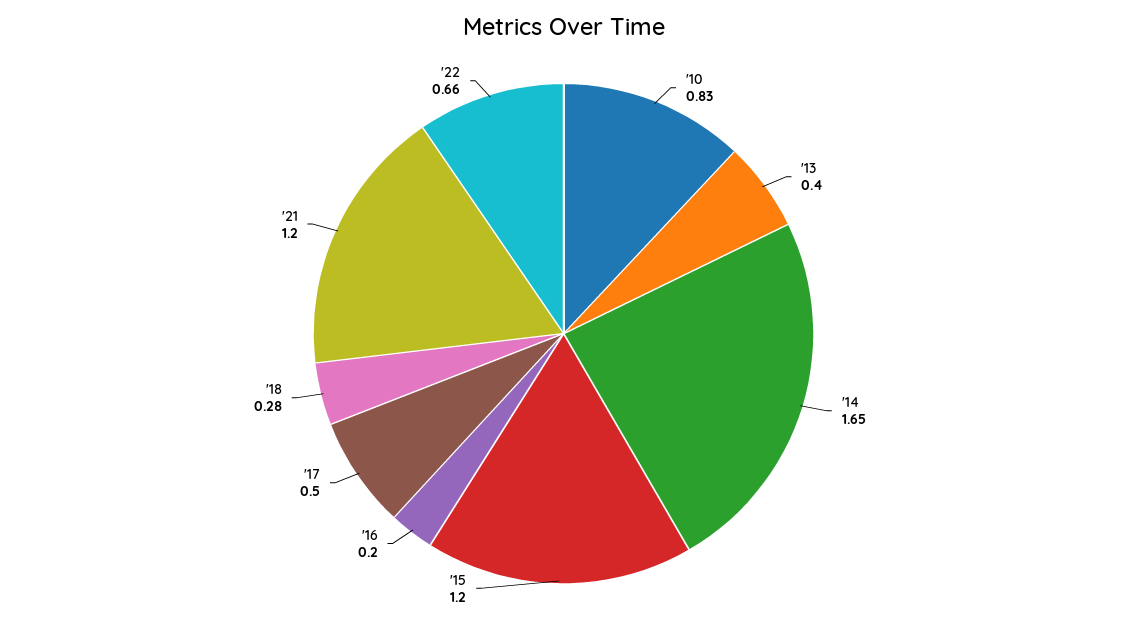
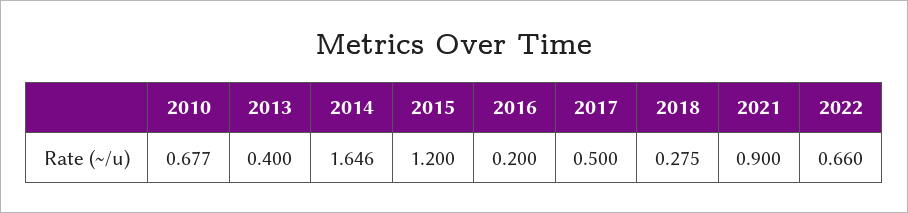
  {
-   "'10": 0.83,
+   "'10": 0.677,
    "'13": 0.4,
    "'14": 1.646,
    "'15": 1.2,
    "'16": 0.2,
    "'17": 0.5,
    "'18": 0.275,
-   "'21": 1.2,
+   "'21": 0.9,
    "'22": 0.66
  }

